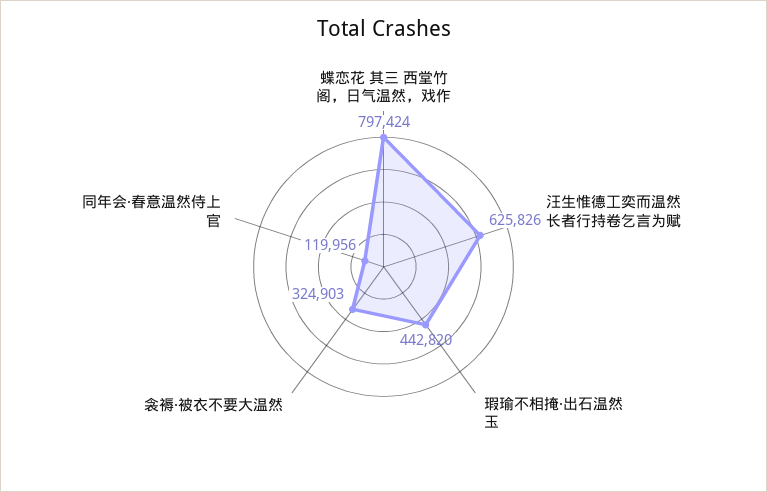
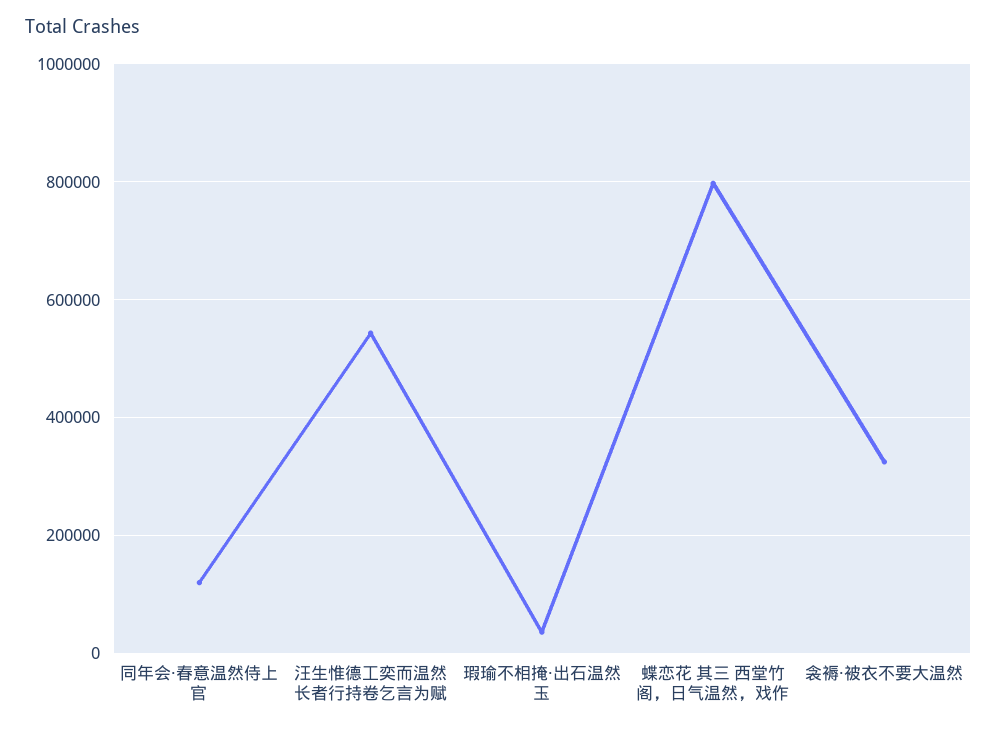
  {
    "蝶恋花 其三 西堂竹阁，日气温然，戏作": 797424,
-   "汪生惟德工奕而温然长者行持卷乞言为赋": 625826,
+   "汪生惟德工奕而温然长者行持卷乞言为赋": 540000,
-   "瑕瑜不相掩·出石温然玉": 442820,
+   "瑕瑜不相掩·出石温然玉": 40000,
    "衾褥·被衣不要大温然": 324903,
    "同年会·春意温然侍上官": 119956
  }

